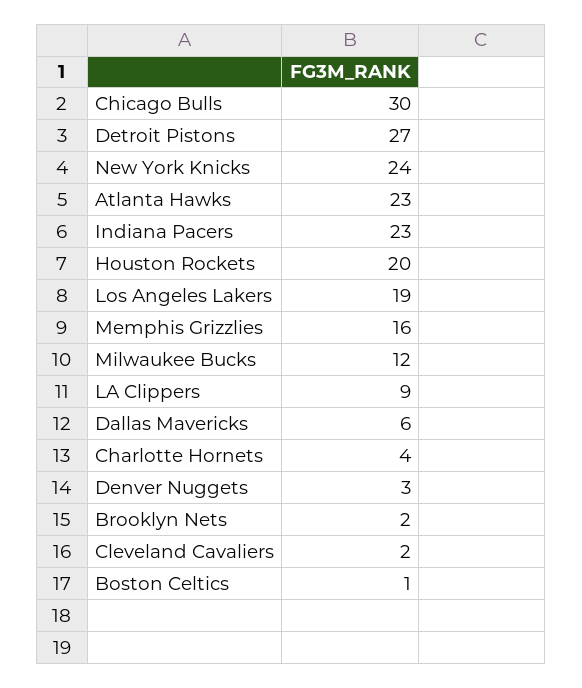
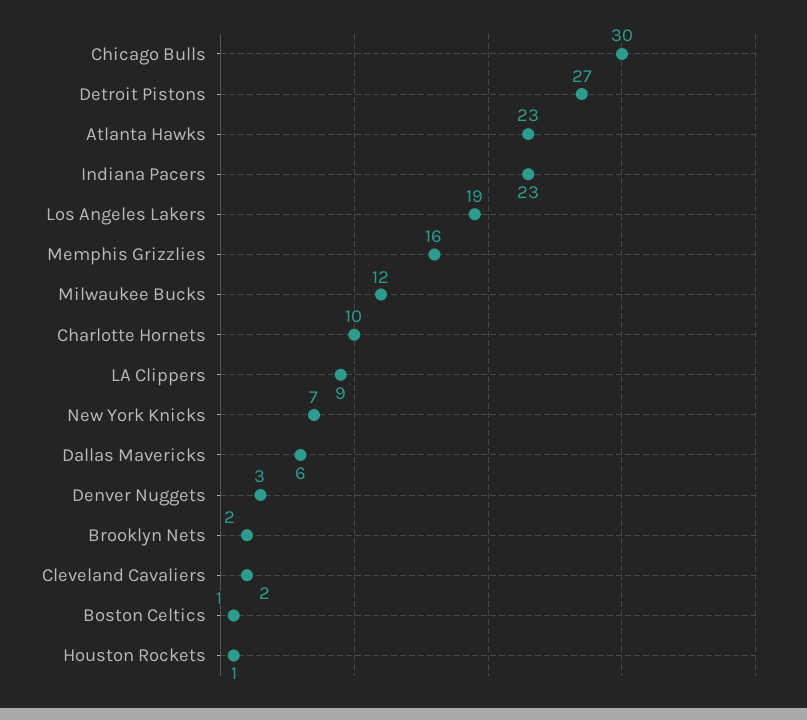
  {
    "Chicago Bulls": 30,
    "Detroit Pistons": 27,
-   "New York Knicks": 24,
+   "New York Knicks": 7,
    "Atlanta Hawks": 23,
    "Indiana Pacers": 23,
-   "Houston Rockets": 20,
+   "Houston Rockets": 1,
    "Los Angeles Lakers": 19,
    "Memphis Grizzlies": 16,
    "Milwaukee Bucks": 12,
    "LA Clippers": 9,
    "Dallas Mavericks": 6,
-   "Charlotte Hornets": 4,
+   "Charlotte Hornets": 10,
    "Denver Nuggets": 3,
    "Brooklyn Nets": 2,
    "Cleveland Cavaliers": 2,
    "Boston Celtics": 1
  }

